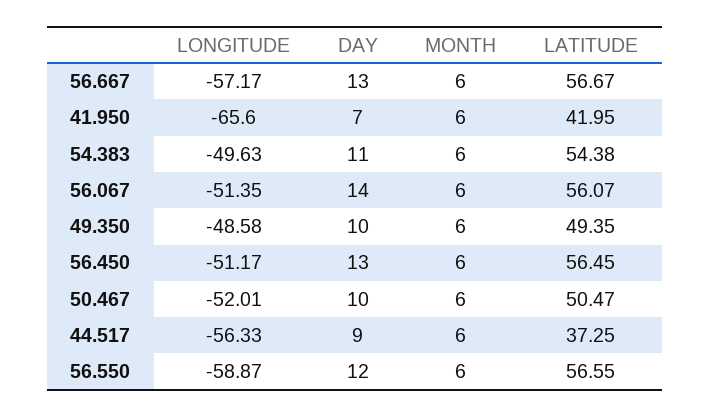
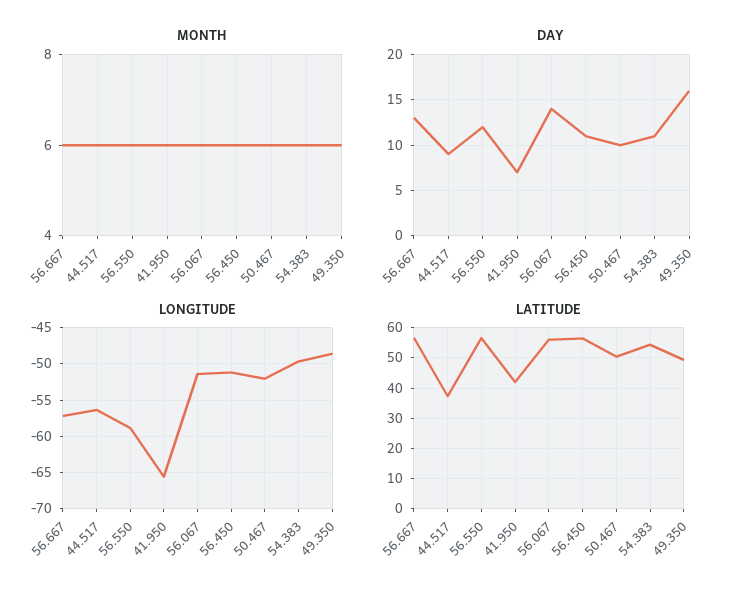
  {
    "LONGITUDE": {
      "56.667": -57.17,
      "41.950": -65.6,
      "54.383": -49.63,
      "56.067": -51.35,
      "49.350": -48.58,
      "56.450": -51.17,
      "50.467": -52.01,
      "44.517": -56.33,
      "56.550": -58.87
    },
    "DAY": {
      "56.667": 13,
      "41.950": 7,
      "54.383": 11,
      "56.067": 14,
-     "49.350": 10,
+     "49.350": 16,
-     "56.450": 13,
+     "56.450": 11,
      "50.467": 10,
      "44.517": 9,
      "56.550": 12
    },
    "MONTH": {
      "56.667": 6,
      "41.950": 6,
      "54.383": 6,
      "56.067": 6,
      "49.350": 6,
      "56.450": 6,
      "50.467": 6,
      "44.517": 6,
      "56.550": 6
    },
    "LATITUDE": {
      "56.667": 56.67,
      "41.950": 41.95,
      "54.383": 54.38,
      "56.067": 56.07,
      "49.350": 49.35,
      "56.450": 56.45,
      "50.467": 50.47,
      "44.517": 37.25,
      "56.550": 56.55
    }
  }

